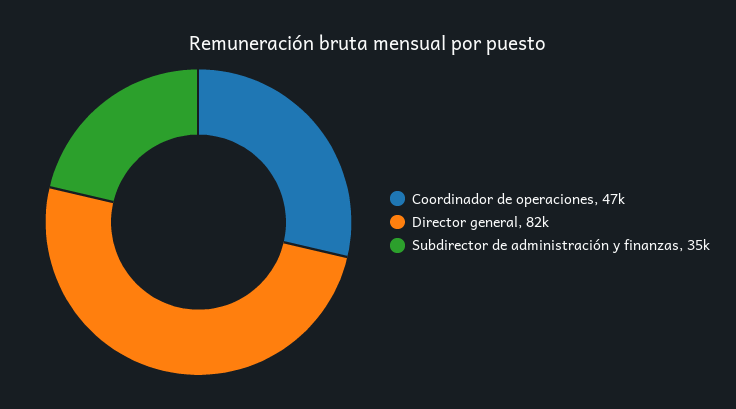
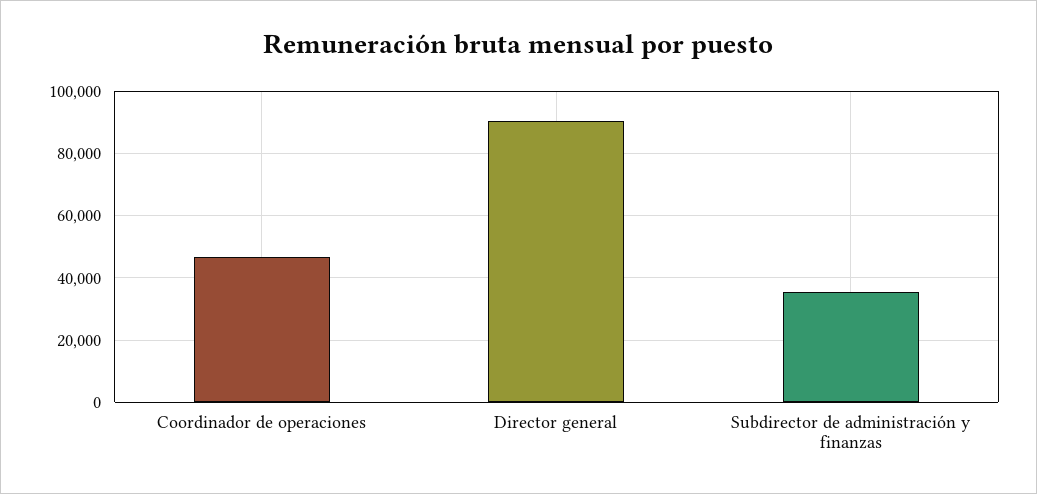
  {
    "Coordinador de operaciones": 47000,
-   "Director general": 82000,
+   "Director general": 90000,
    "Subdirector de administración y finanzas": 35000
  }

